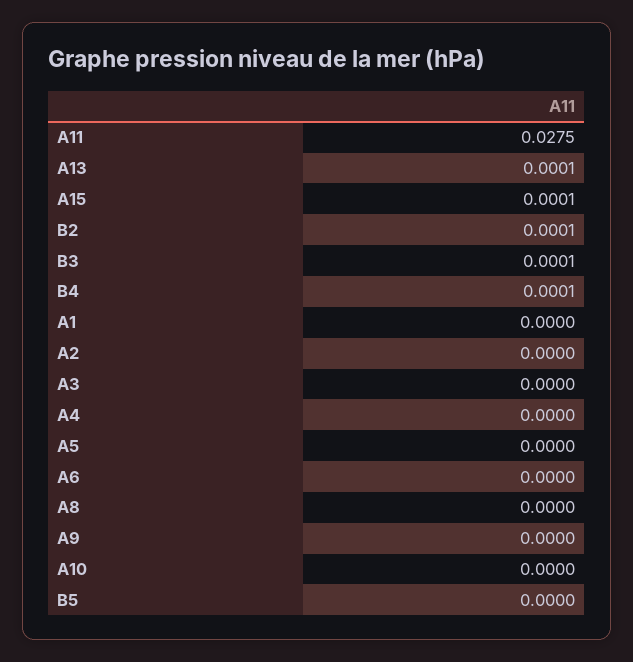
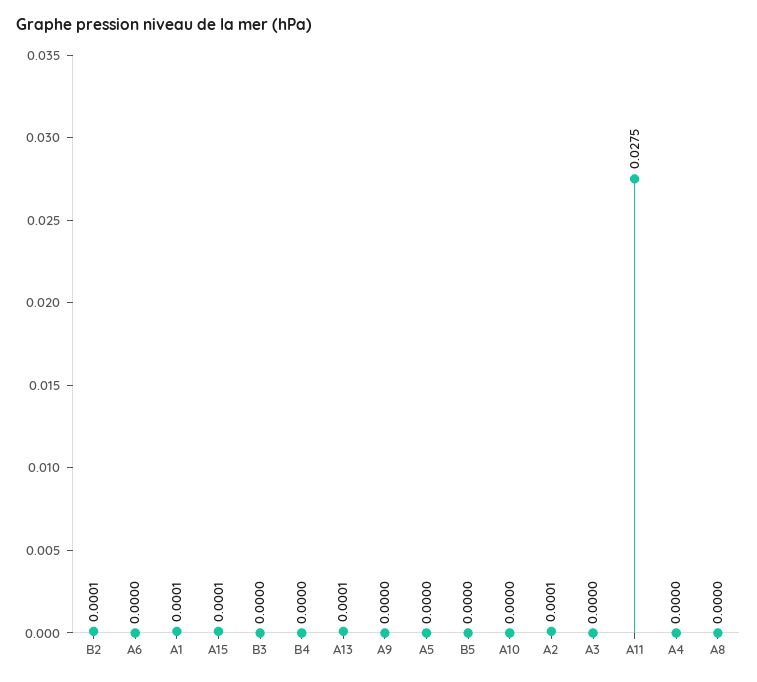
  {
    "A11": 0.0275,
    "A13": 0.0001,
    "A15": 0.0001,
    "B2": 0.0001,
-   "B3": 0.0001,
+   "B3": 0,
-   "B4": 0.0001,
+   "B4": 0,
-   "A1": 0,
+   "A1": 0.0001,
-   "A2": 0,
+   "A2": 0.0001,
    "A3": 0,
    "A4": 0,
    "A5": 0,
    "A6": 0,
    "A8": 0,
    "A9": 0,
    "A10": 0,
    "B5": 0
  }

